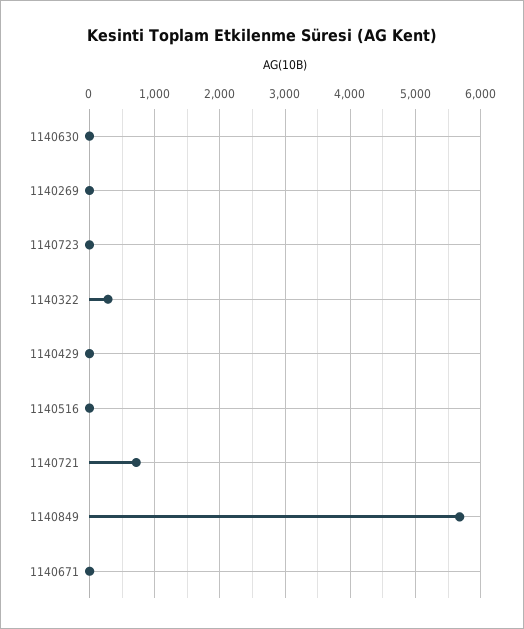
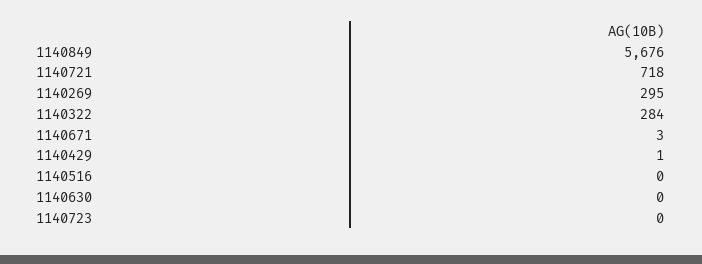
  {
    "1140630": 0,
-   "1140269": 0,
+   "1140269": 295,
    "1140723": 0,
    "1140322": 284,
    "1140429": 1,
    "1140516": 0,
    "1140721": 718,
    "1140849": 5676,
    "1140671": 3
  }

